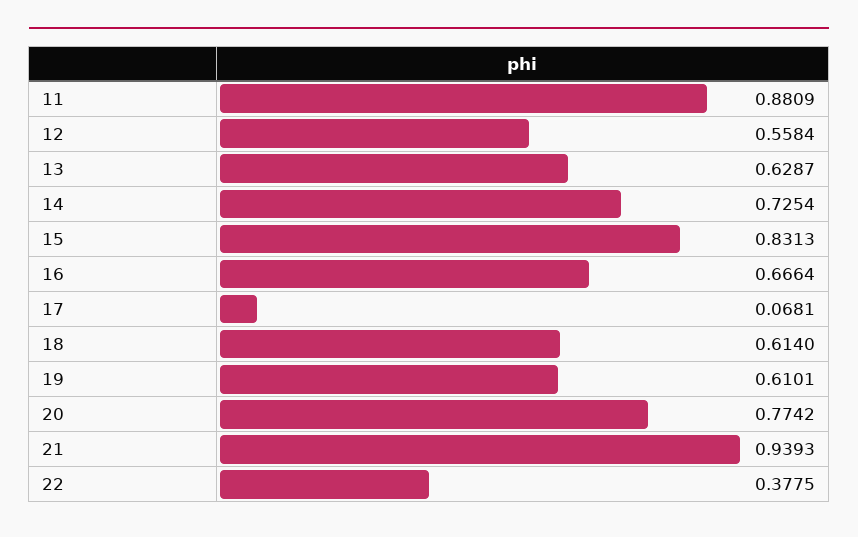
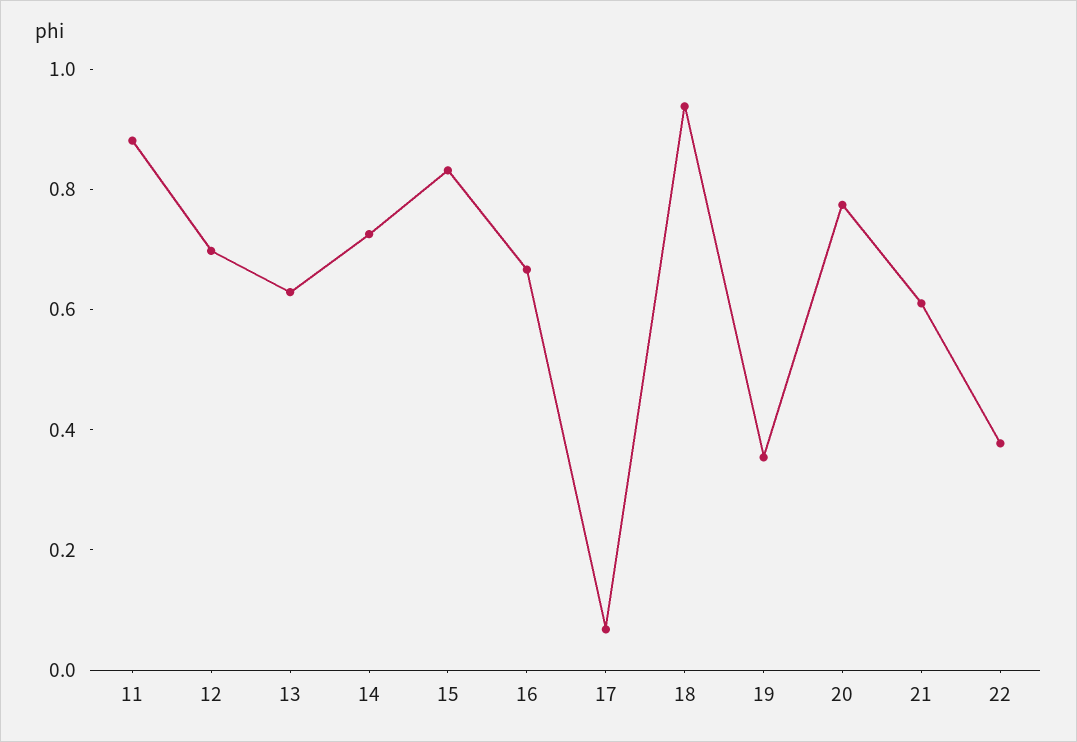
  {
    "11": 0.8809,
-   "12": 0.5584,
+   "12": 0.7,
    "13": 0.6287,
    "14": 0.7254,
    "15": 0.8313,
    "16": 0.6664,
    "17": 0.0681,
-   "18": 0.614,
+   "18": 0.95,
-   "19": 0.6101,
+   "19": 0.35,
    "20": 0.7742,
-   "21": 0.9393,
+   "21": 0.6,
    "22": 0.3775
  }

